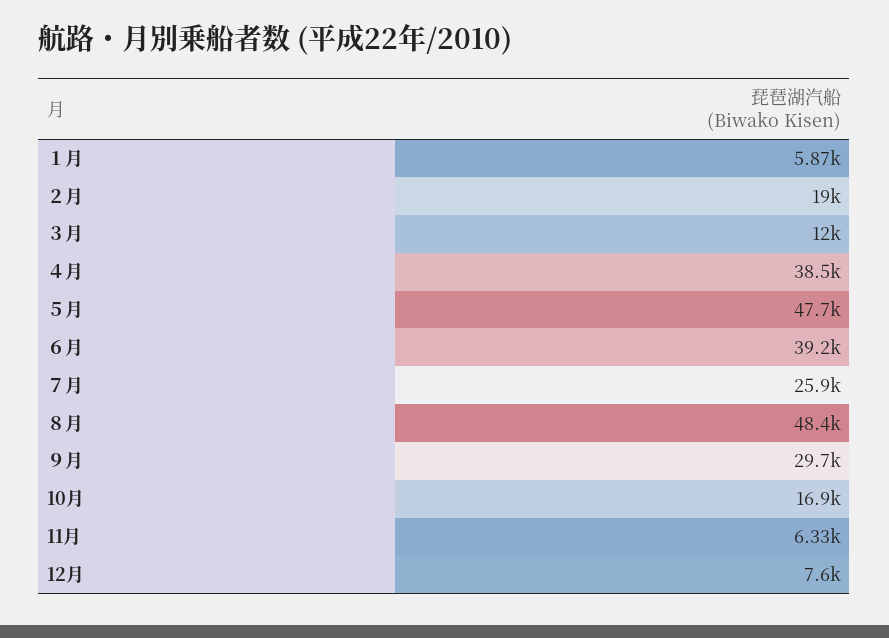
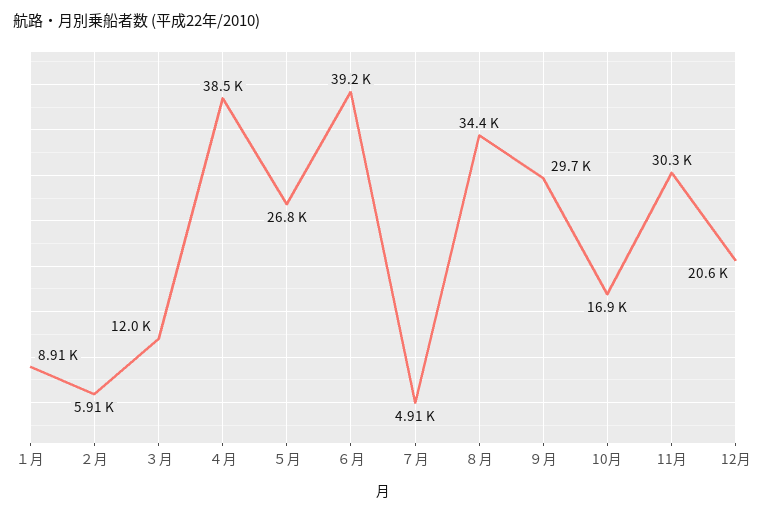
  {
-   "１月": 5870,
+   "１月": 8910,
-   "２月": 19000,
+   "２月": 5910,
    "３月": 12000,
    "４月": 38500,
-   "５月": 47700,
+   "５月": 26800,
    "６月": 39200,
-   "７月": 25900,
+   "７月": 4910,
-   "８月": 48400,
+   "８月": 34400,
    "９月": 29700,
    "10月": 16900,
-   "11月": 6330,
+   "11月": 30300,
-   "12月": 7600
+   "12月": 20600
  }

